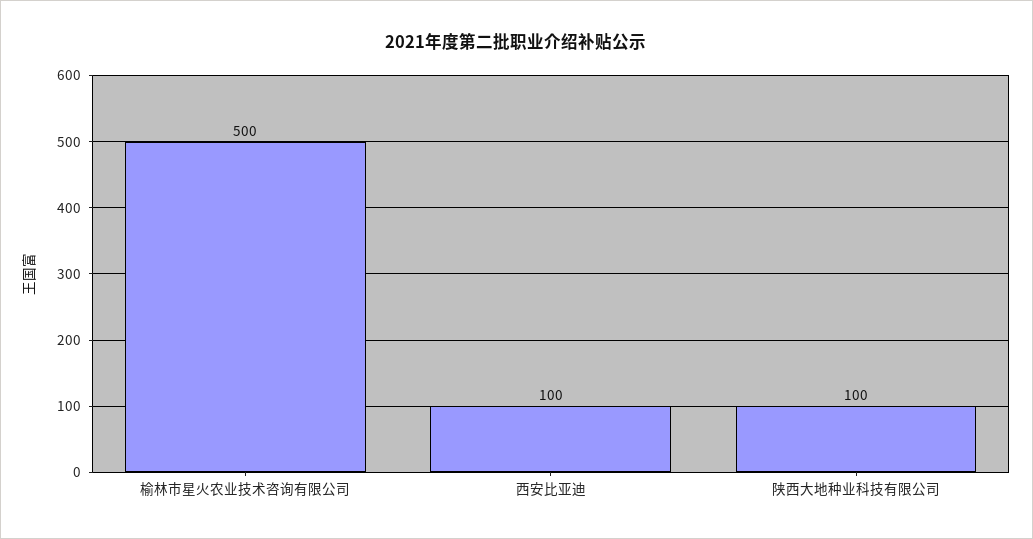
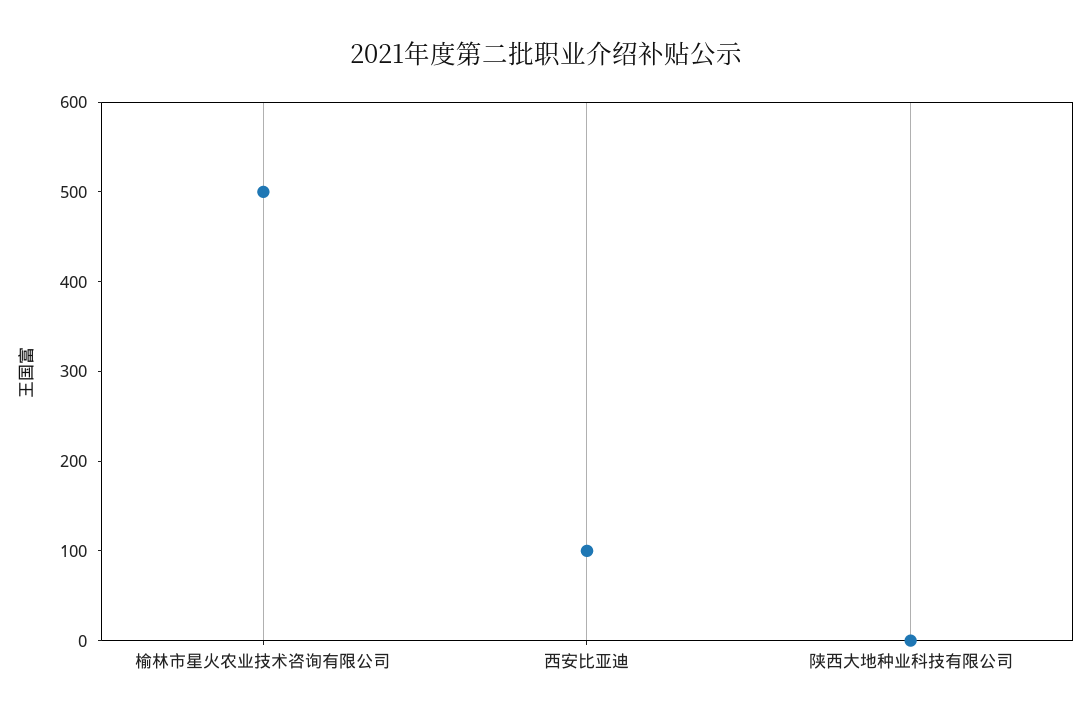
  {
    "榆林市星火农业技术咨询有限公司": 500,
    "西安比亚迪": 100,
-   "陕西大地种业科技有限公司": 100
+   "陕西大地种业科技有限公司": 0
  }

